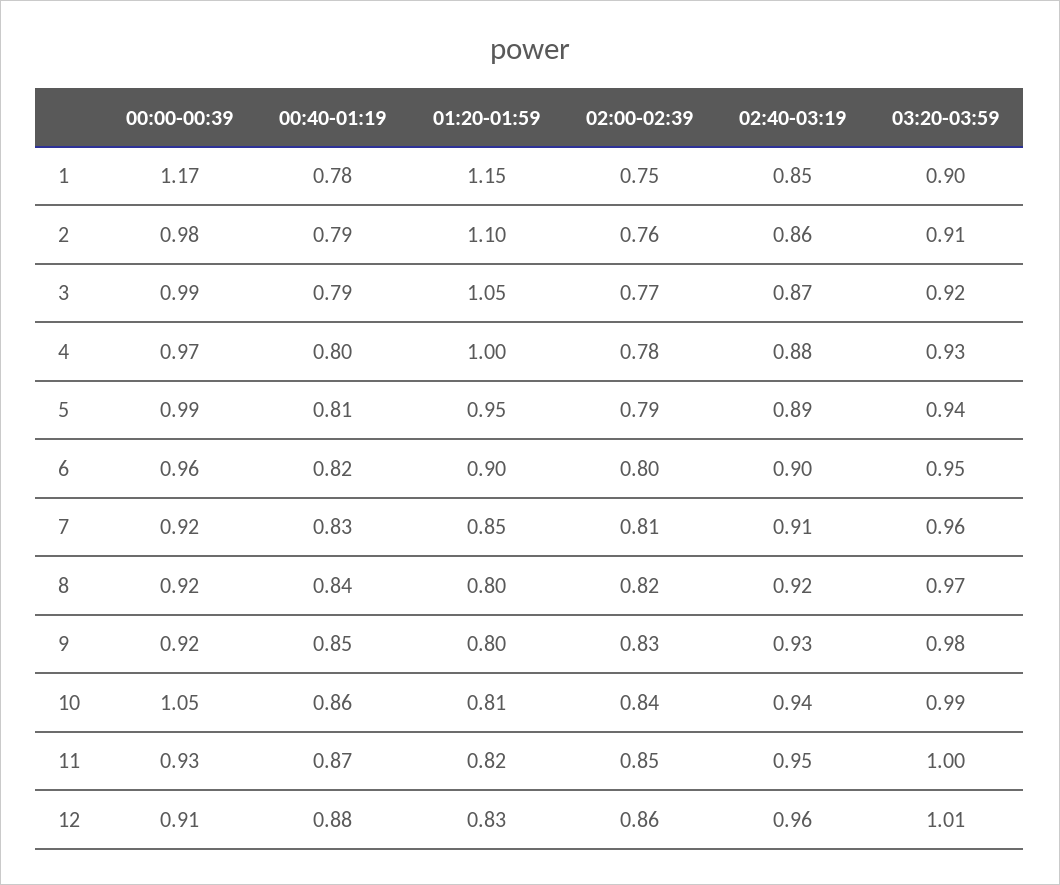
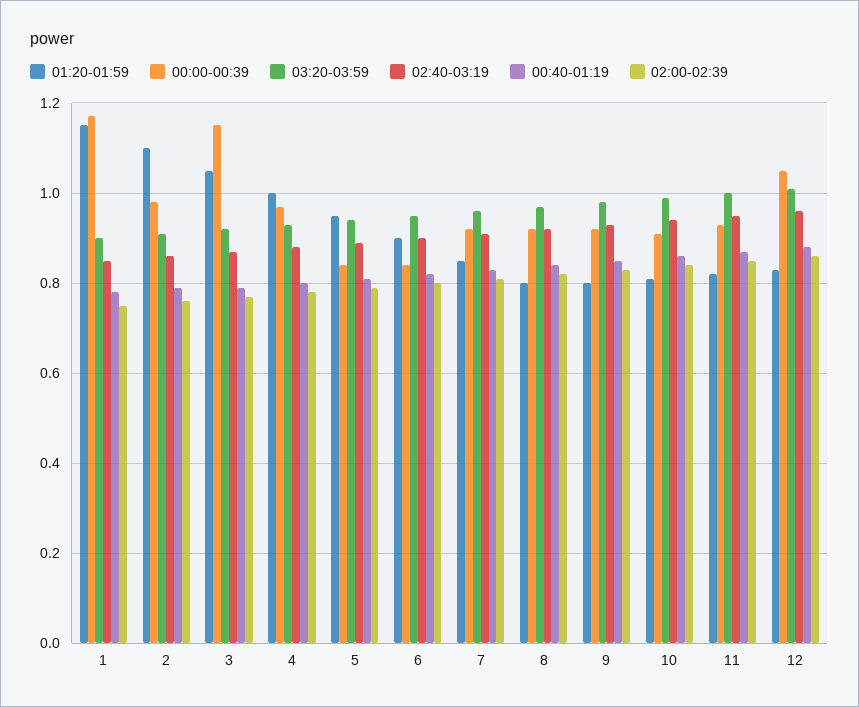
  {
    "00:00-00:39": {
      "1": 1.17,
      "2": 0.98,
-     "3": 0.99,
+     "3": 1.15,
      "4": 0.97,
-     "5": 0.99,
+     "5": 0.85,
-     "6": 0.96,
+     "6": 0.85,
      "7": 0.92,
      "8": 0.92,
      "9": 0.92,
-     "10": 1.05,
+     "10": 0.9,
      "11": 0.93,
-     "12": 0.91
+     "12": 1.05
    },
    "00:40-01:19": {
      "1": 0.78,
      "2": 0.79,
      "3": 0.79,
      "4": 0.8,
      "5": 0.81,
      "6": 0.82,
      "7": 0.83,
      "8": 0.84,
      "9": 0.85,
      "10": 0.86,
      "11": 0.87,
      "12": 0.88
    },
    "01:20-01:59": {
      "1": 1.15,
      "2": 1.1,
      "3": 1.05,
      "4": 1,
      "5": 0.95,
      "6": 0.9,
      "7": 0.85,
      "8": 0.8,
      "9": 0.8,
      "10": 0.81,
      "11": 0.82,
      "12": 0.83
    },
    "02:00-02:39": {
      "1": 0.75,
      "2": 0.76,
      "3": 0.77,
      "4": 0.78,
      "5": 0.79,
      "6": 0.8,
      "7": 0.81,
      "8": 0.82,
      "9": 0.83,
      "10": 0.84,
      "11": 0.85,
      "12": 0.86
    },
    "02:40-03:19": {
      "1": 0.85,
      "2": 0.86,
      "3": 0.87,
      "4": 0.88,
      "5": 0.89,
      "6": 0.9,
      "7": 0.91,
      "8": 0.92,
      "9": 0.93,
      "10": 0.94,
      "11": 0.95,
      "12": 0.96
    },
    "03:20-03:59": {
      "1": 0.9,
      "2": 0.91,
      "3": 0.92,
      "4": 0.93,
      "5": 0.94,
      "6": 0.95,
      "7": 0.96,
      "8": 0.97,
      "9": 0.98,
      "10": 0.99,
      "11": 1,
      "12": 1.01
    }
  }

